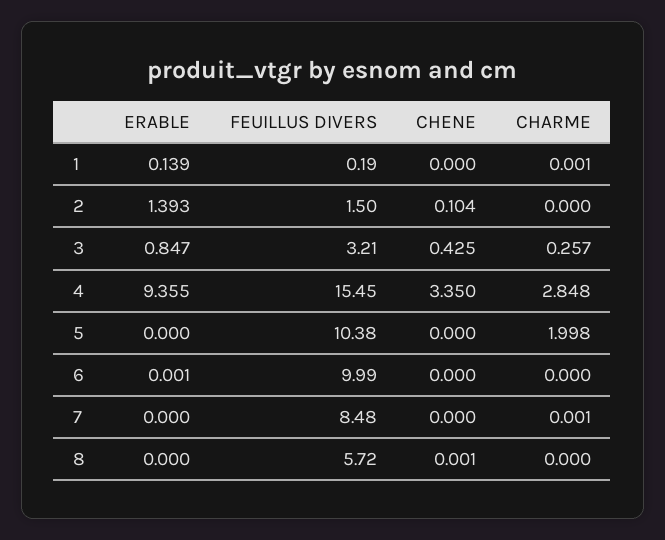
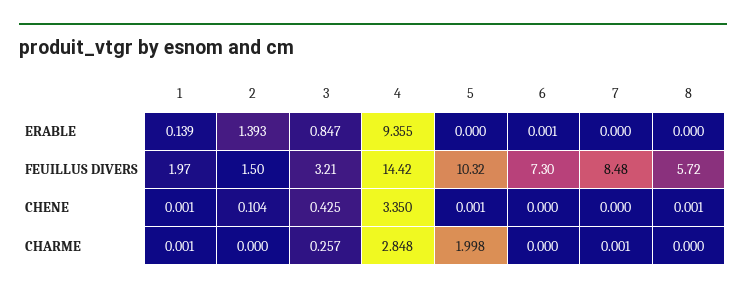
  {
    "ERABLE": {
      "1": 0.139,
      "2": 1.393,
      "3": 0.847,
      "4": 9.355,
      "5": 0,
      "6": 0.001,
      "7": 0,
      "8": 0
    },
    "FEUILLUS DIVERS": {
-     "1": 0.19,
+     "1": 1.97,
      "2": 1.5,
      "3": 3.21,
-     "4": 15.45,
+     "4": 14.42,
-     "5": 10.38,
+     "5": 10.32,
-     "6": 9.99,
+     "6": 7.3,
      "7": 8.48,
      "8": 5.72
    },
    "CHENE": {
-     "1": 0,
+     "1": 0.001,
      "2": 0.104,
      "3": 0.425,
      "4": 3.35,
-     "5": 0,
+     "5": 0.001,
      "6": 0,
      "7": 0,
      "8": 0.001
    },
    "CHARME": {
      "1": 0.001,
      "2": 0,
      "3": 0.257,
      "4": 2.848,
      "5": 1.998,
      "6": 0,
      "7": 0.001,
      "8": 0
    }
  }

